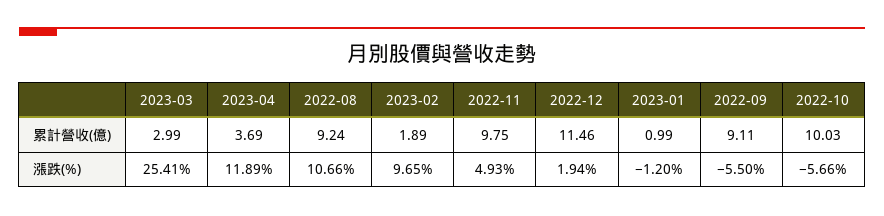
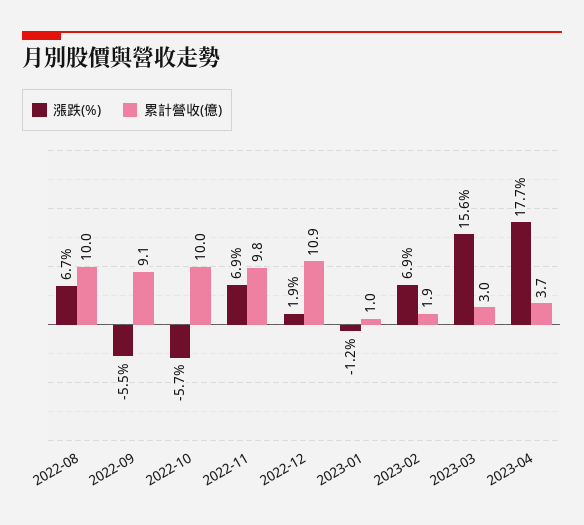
  {
    "累計營收(億)": {
      "2023-03": 2.99,
      "2023-04": 3.69,
-     "2022-08": 9.24,
+     "2022-08": 10,
      "2023-02": 1.89,
      "2022-11": 9.75,
-     "2022-12": 11.46,
+     "2022-12": 10.9,
      "2023-01": 0.99,
      "2022-09": 9.11,
      "2022-10": 10.03
    },
    "漲跌(%)": {
-     "2023-03": 25.41,
+     "2023-03": 15.6,
-     "2023-04": 11.89,
+     "2023-04": 17.7,
-     "2022-08": 10.66,
+     "2022-08": 6.7,
-     "2023-02": 9.65,
+     "2023-02": 6.9,
-     "2022-11": 4.93,
+     "2022-11": 6.9,
      "2022-12": 1.94,
      "2023-01": -1.2,
      "2022-09": -5.5,
      "2022-10": -5.66
    }
  }

